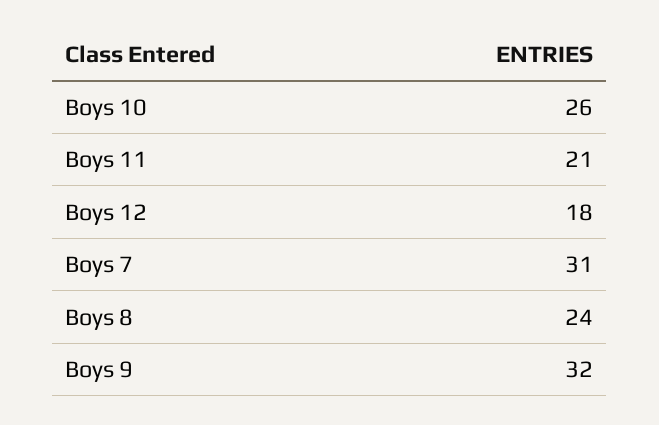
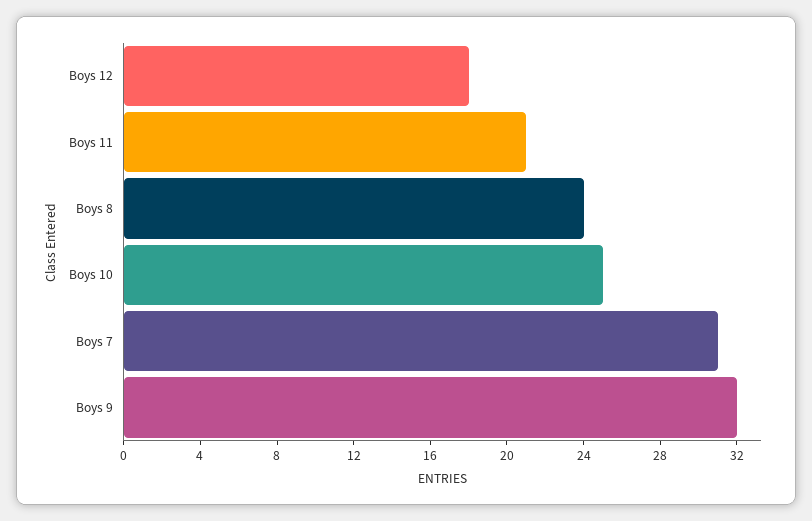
  {
-   "Boys 10": 26,
+   "Boys 10": 25,
    "Boys 11": 21,
    "Boys 12": 18,
    "Boys 7": 31,
    "Boys 8": 24,
    "Boys 9": 32
  }

